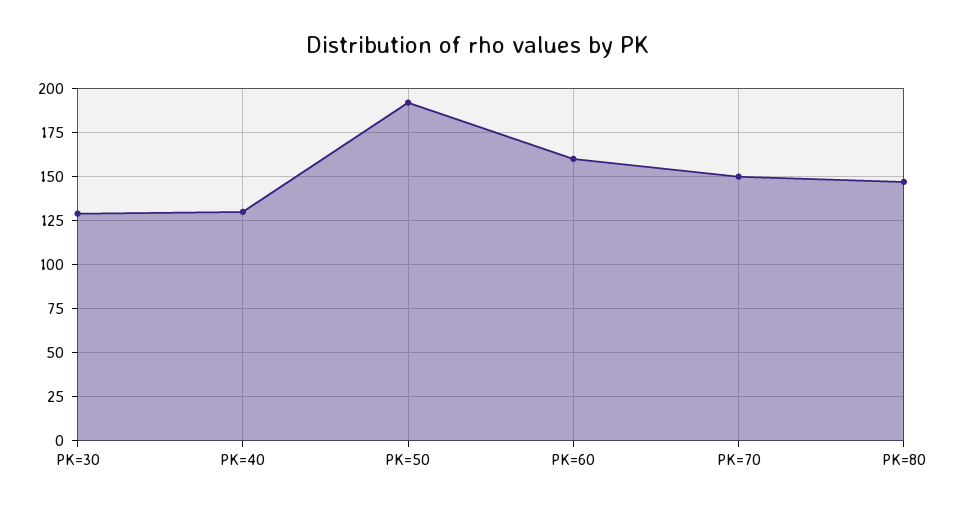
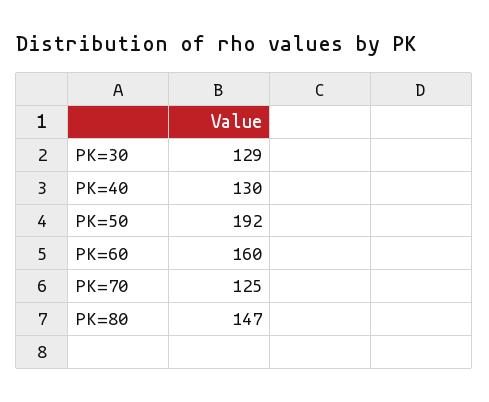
  {
    "PK=30": 129,
    "PK=40": 130,
    "PK=50": 192,
    "PK=60": 160,
-   "PK=70": 150,
+   "PK=70": 125,
    "PK=80": 147
  }

